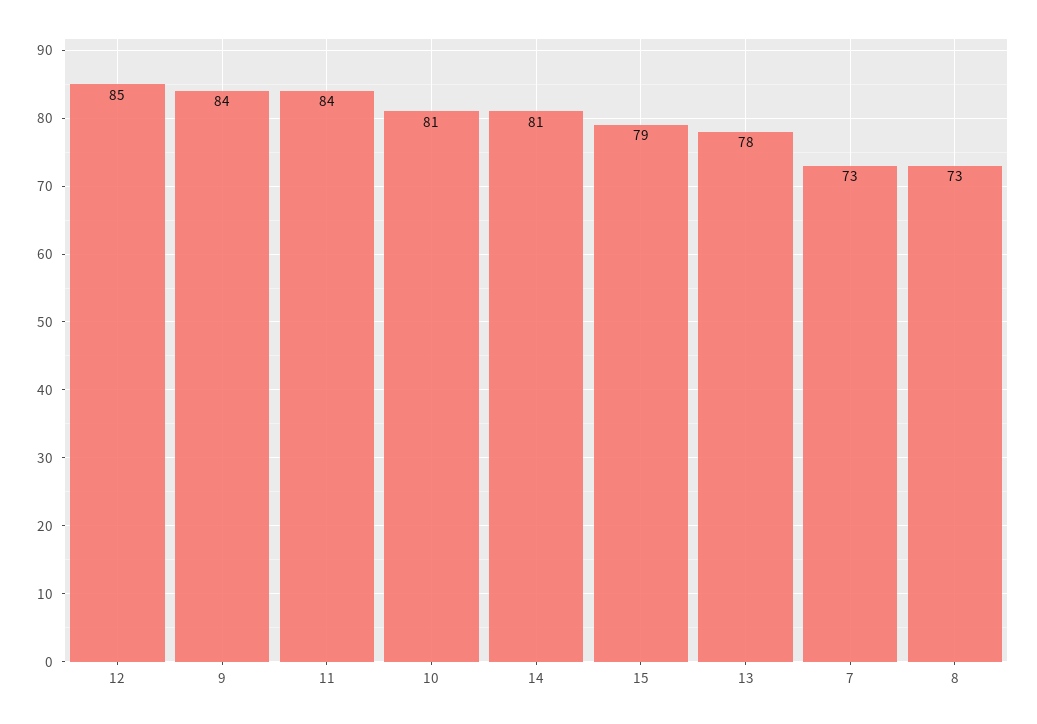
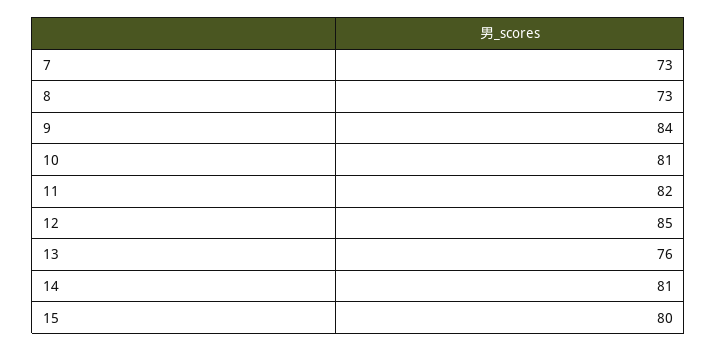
  {
    "12": 85,
    "9": 84,
-   "11": 84,
+   "11": 82,
    "10": 81,
    "14": 81,
-   "15": 79,
+   "15": 80,
-   "13": 78,
+   "13": 76,
    "7": 73,
    "8": 73
  }

